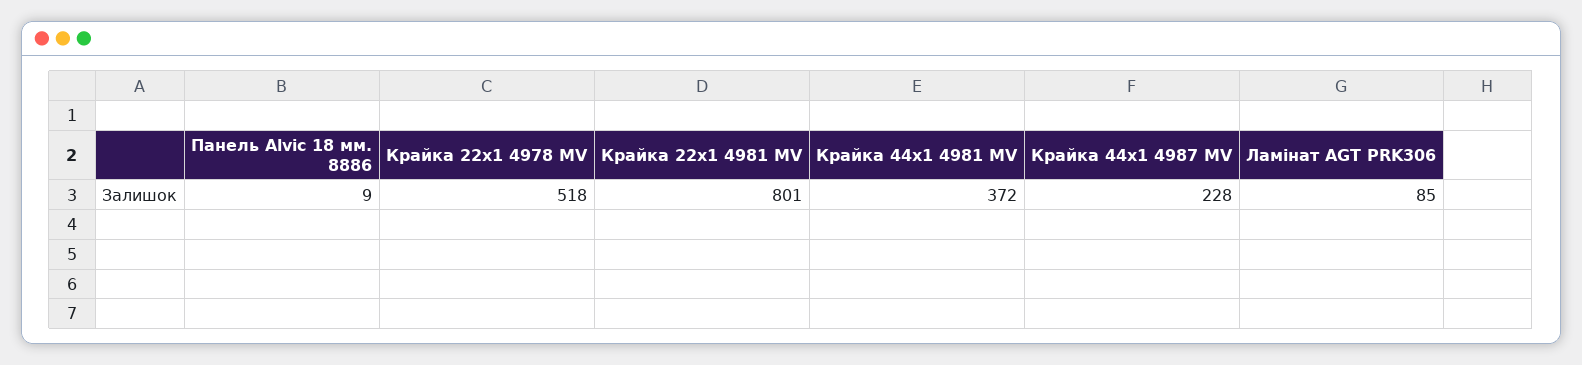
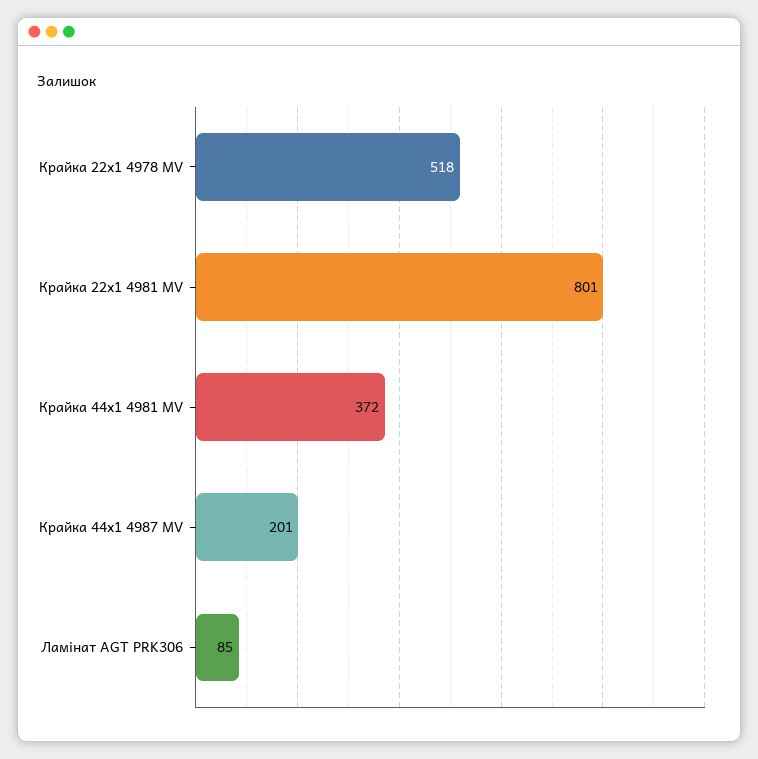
  {
-   "Панель Alvic 18 мм. 8886": 9,
    "Крайка 22x1 4978 MV": 518,
    "Крайка 22x1 4981 MV": 801,
    "Крайка 44x1 4981 MV": 372,
-   "Крайка 44x1 4987 MV": 228,
+   "Крайка 44x1 4987 MV": 201,
    "Ламінат AGT PRK306": 85
  }

